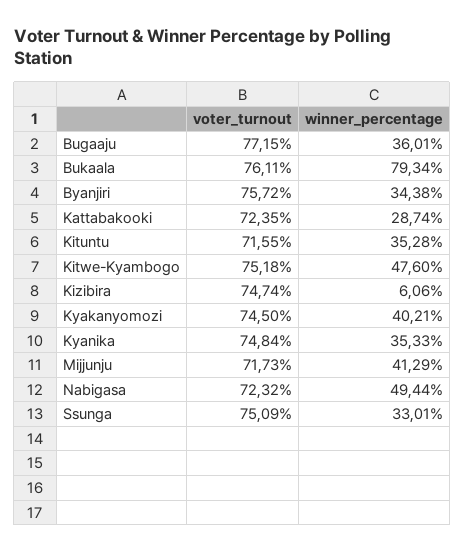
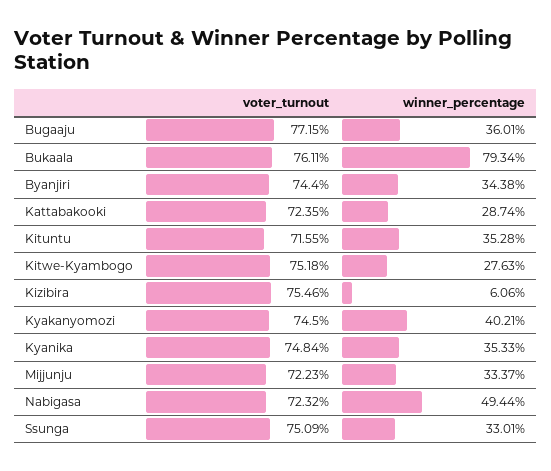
  {
    "voter_turnout": {
      "Bugaaju": 77.15,
      "Bukaala": 76.11,
-     "Byanjiri": 75.72,
+     "Byanjiri": 74.4,
      "Kattabakooki": 72.35,
      "Kituntu": 71.55,
      "Kitwe-Kyambogo": 75.18,
-     "Kizibira": 74.74,
+     "Kizibira": 75.46,
      "Kyakanyomozi": 74.5,
      "Kyanika": 74.84,
-     "Mijjunju": 71.73,
+     "Mijjunju": 72.23,
      "Nabigasa": 72.32,
      "Ssunga": 75.09
    },
    "winner_percentage": {
      "Bugaaju": 36.01,
      "Bukaala": 79.34,
      "Byanjiri": 34.38,
      "Kattabakooki": 28.74,
      "Kituntu": 35.28,
-     "Kitwe-Kyambogo": 47.6,
+     "Kitwe-Kyambogo": 27.63,
      "Kizibira": 6.06,
      "Kyakanyomozi": 40.21,
      "Kyanika": 35.33,
-     "Mijjunju": 41.29,
+     "Mijjunju": 33.37,
      "Nabigasa": 49.44,
      "Ssunga": 33.01
    }
  }

